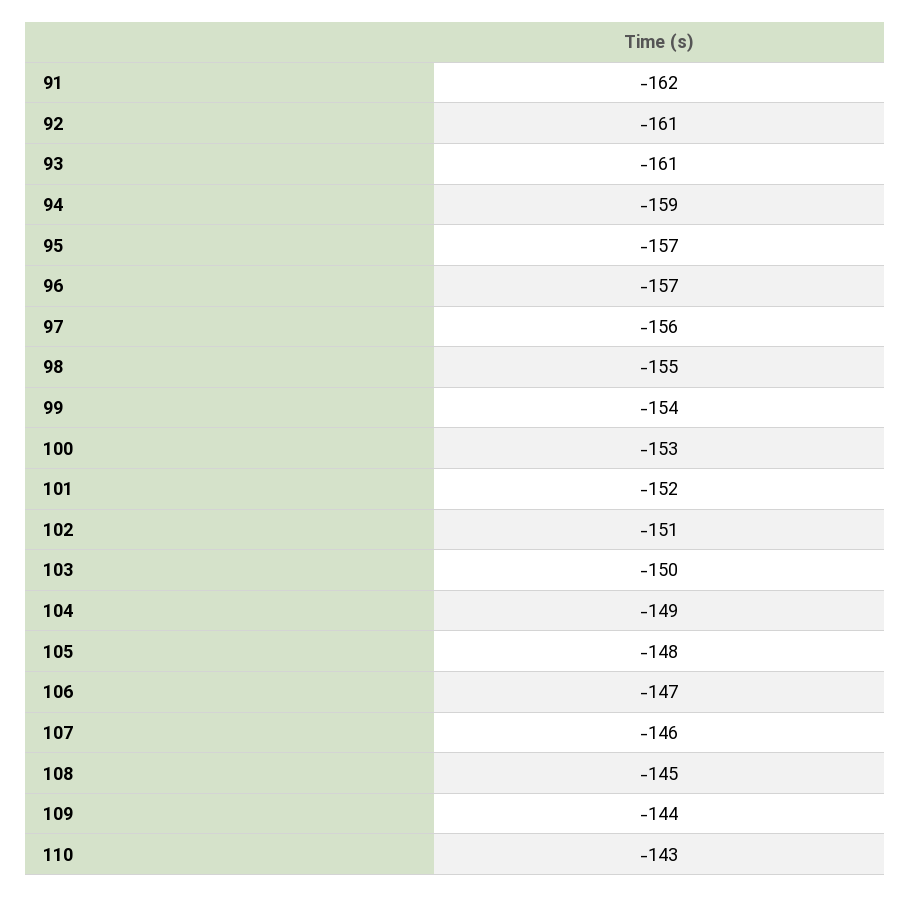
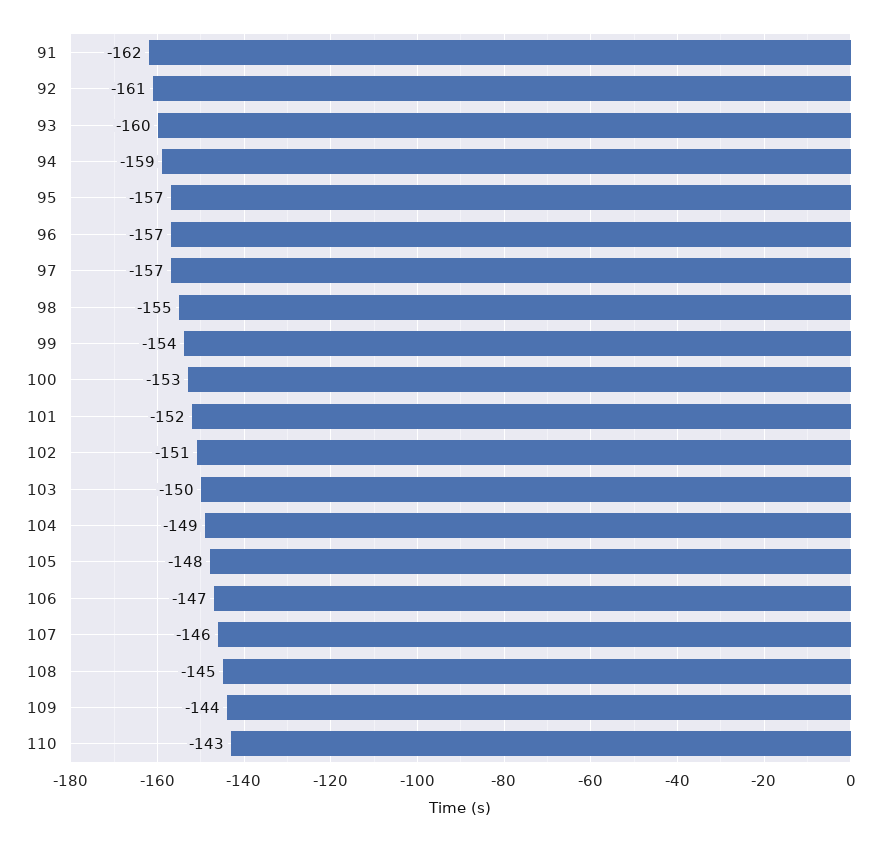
  {
    "91": -162,
    "92": -161,
-   "93": -161,
+   "93": -160,
    "94": -159,
    "95": -157,
    "96": -157,
-   "97": -156,
+   "97": -157,
    "98": -155,
    "99": -154,
    "100": -153,
    "101": -152,
    "102": -151,
    "103": -150,
    "104": -149,
    "105": -148,
    "106": -147,
    "107": -146,
    "108": -145,
    "109": -144,
    "110": -143
  }

